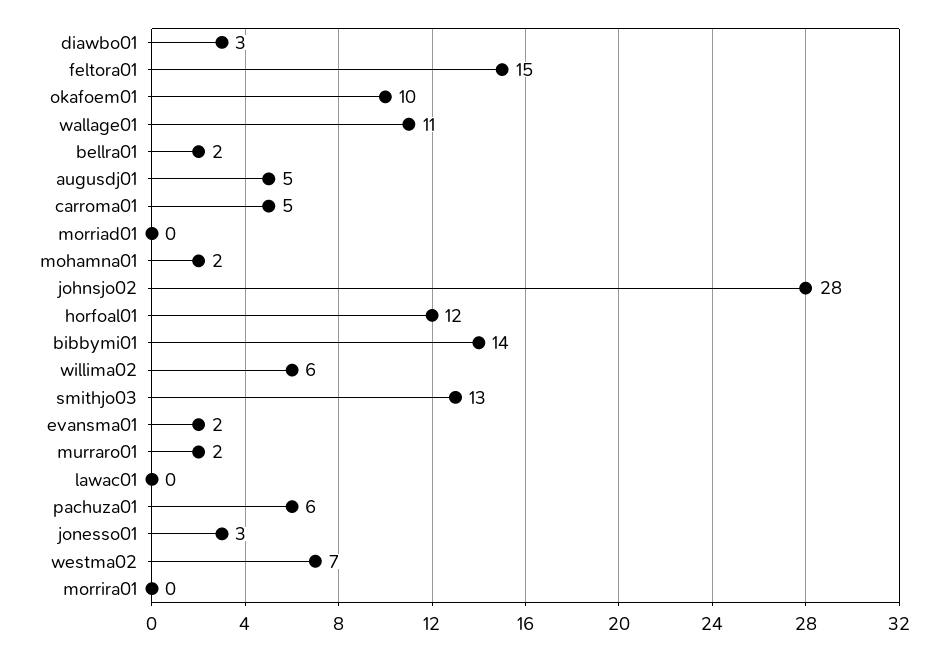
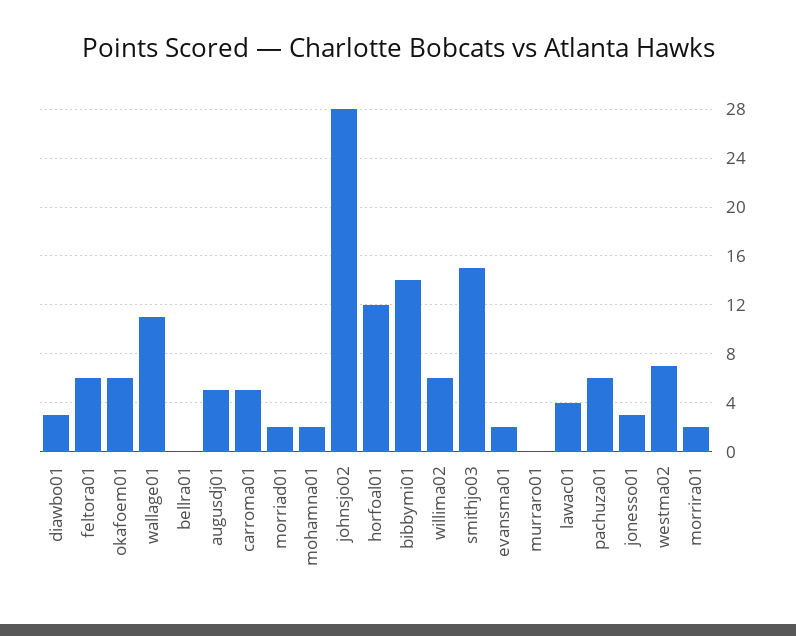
  {
    "diawbo01": 3,
-   "feltora01": 15,
+   "feltora01": 6,
-   "okafoem01": 10,
+   "okafoem01": 6,
    "wallage01": 11,
-   "bellra01": 2,
+   "bellra01": 0,
    "augusdj01": 5,
    "carroma01": 5,
-   "morriad01": 0,
+   "morriad01": 2,
    "mohamna01": 2,
    "johnsjo02": 28,
    "horfoal01": 12,
    "bibbymi01": 14,
    "willima02": 6,
-   "smithjo03": 13,
+   "smithjo03": 15,
    "evansma01": 2,
-   "murraro01": 2,
+   "murraro01": 0,
-   "lawac01": 0,
+   "lawac01": 4,
    "pachuza01": 6,
    "jonesso01": 3,
    "westma02": 7,
-   "morrira01": 0
+   "morrira01": 2
  }

